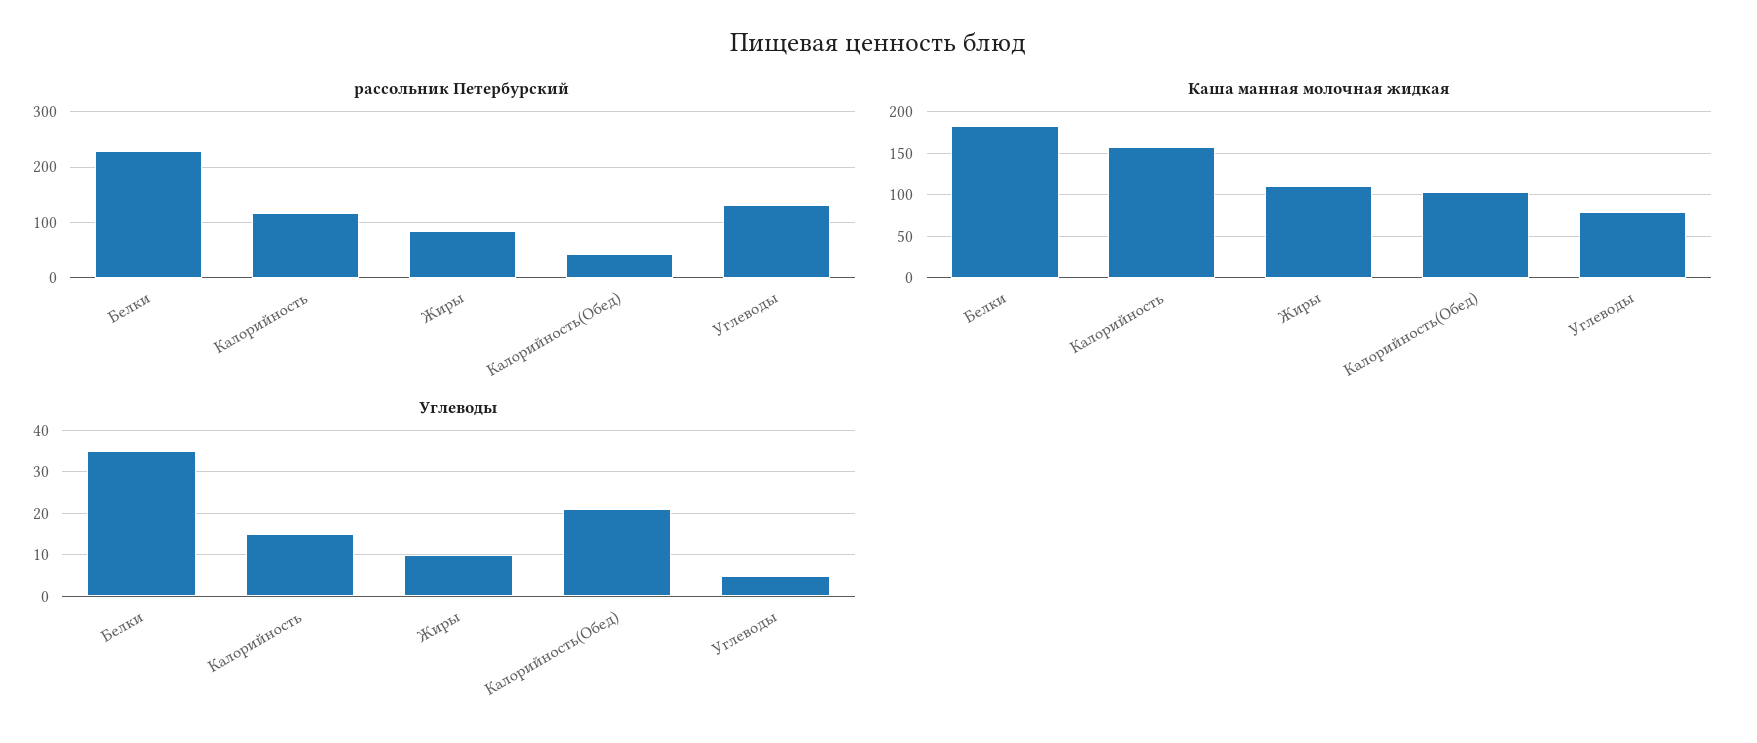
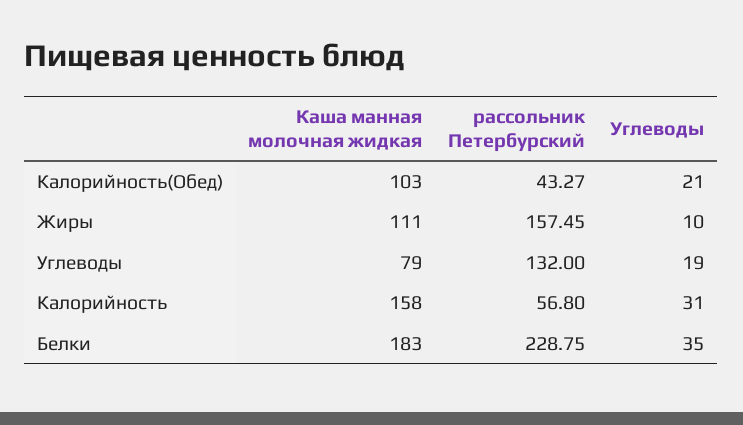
  {
    "рассольник Петербурский": {
      "Белки": 228.75,
-     "Калорийность": 120,
+     "Калорийность": 56.8,
-     "Жиры": 80,
+     "Жиры": 157.45,
      "Калорийность(Обед)": 43.27,
      "Углеводы": 132
    },
    "Каша манная молочная жидкая": {
      "Белки": 183,
      "Калорийность": 158,
      "Жиры": 111,
      "Калорийность(Обед)": 103,
      "Углеводы": 79
    },
    "Углеводы": {
      "Белки": 35,
-     "Калорийность": 15,
+     "Калорийность": 31,
      "Жиры": 10,
      "Калорийность(Обед)": 21,
-     "Углеводы": 5
+     "Углеводы": 19
    }
  }

